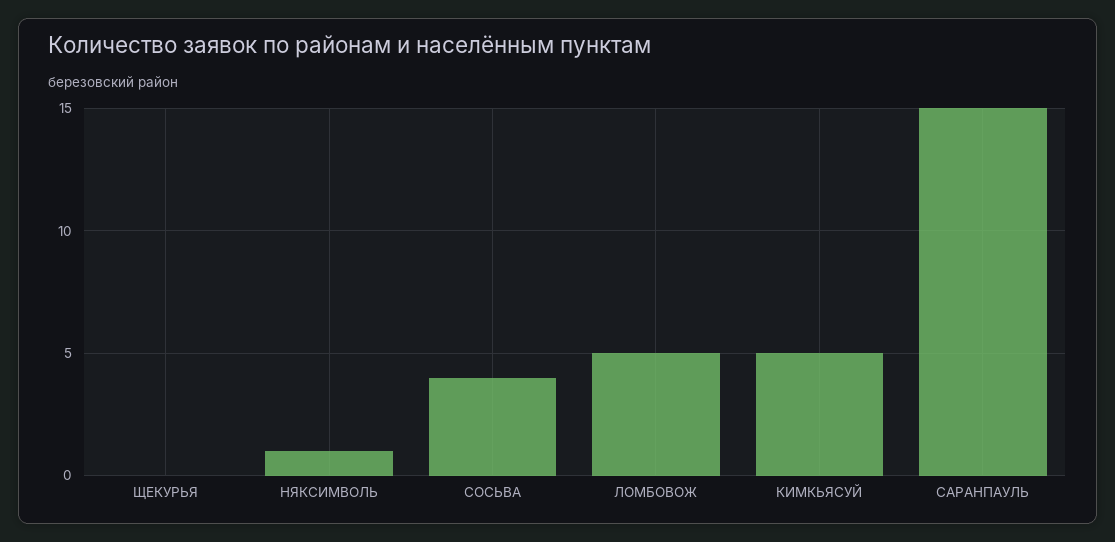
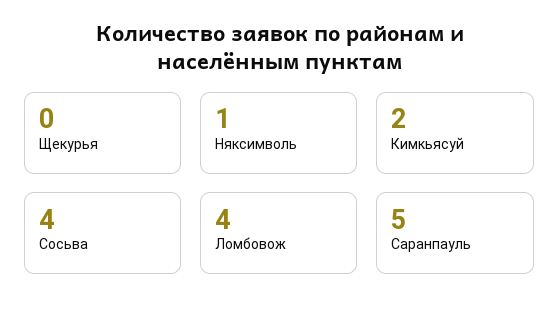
  {
    "ЩЕКУРЬЯ": 0,
    "НЯКСИМВОЛЬ": 1,
    "СОСЬВА": 4,
-   "ЛОМБОВОЖ": 5,
+   "ЛОМБОВОЖ": 4,
-   "КИМКЬЯСУЙ": 5,
+   "КИМКЬЯСУЙ": 2,
-   "САРАНПАУЛЬ": 15
+   "САРАНПАУЛЬ": 5
  }

